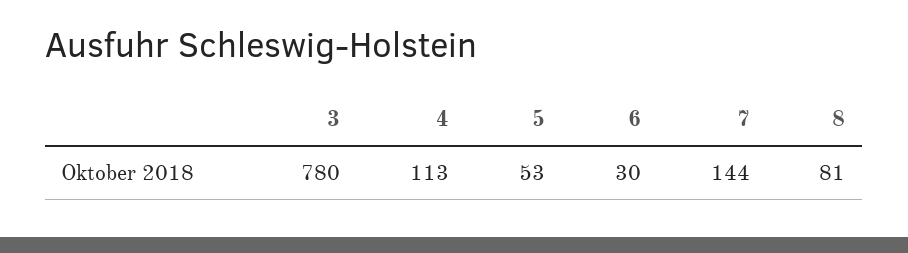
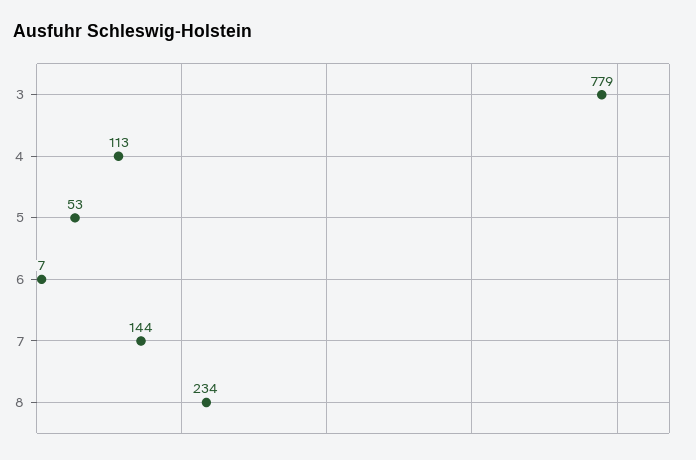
  {
-   "3": 780,
+   "3": 779,
    "4": 113,
    "5": 53,
-   "6": 30,
+   "6": 7,
    "7": 144,
-   "8": 81
+   "8": 234
  }

